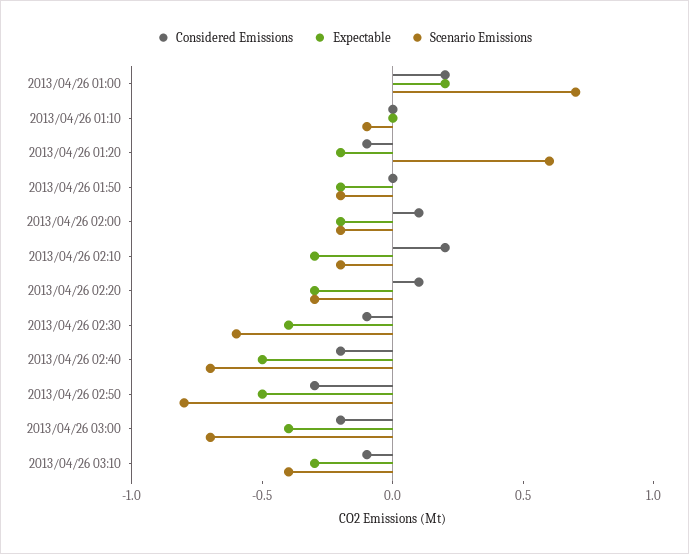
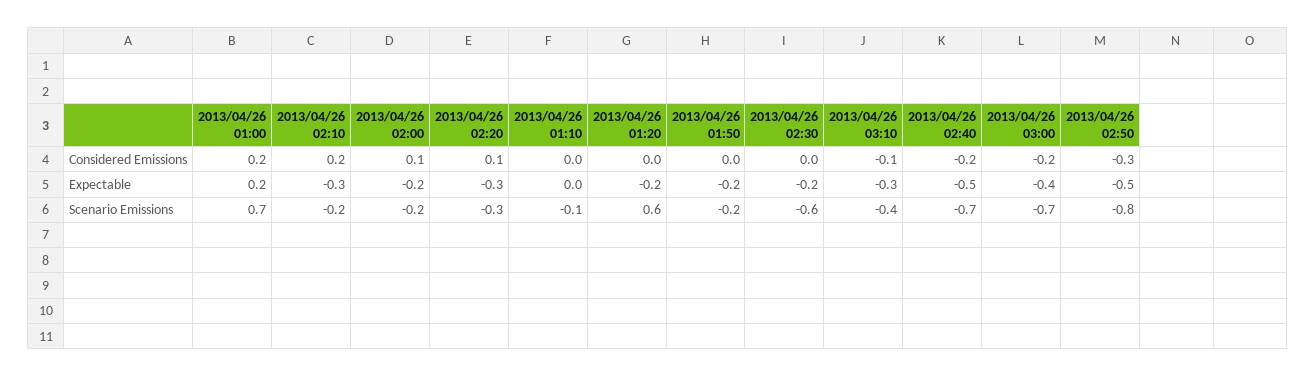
  {
    "Considered Emissions": {
      "2013/04/26 01:00": 0.2,
      "2013/04/26 01:10": 0,
-     "2013/04/26 01:20": -0.1,
+     "2013/04/26 01:20": 0,
      "2013/04/26 01:50": 0,
      "2013/04/26 02:00": 0.1,
      "2013/04/26 02:10": 0.2,
      "2013/04/26 02:20": 0.1,
-     "2013/04/26 02:30": -0.1,
+     "2013/04/26 02:30": 0,
      "2013/04/26 02:40": -0.2,
      "2013/04/26 02:50": -0.3,
      "2013/04/26 03:00": -0.2,
      "2013/04/26 03:10": -0.1
    },
    "Expectable": {
      "2013/04/26 01:00": 0.2,
      "2013/04/26 01:10": 0,
      "2013/04/26 01:20": -0.2,
      "2013/04/26 01:50": -0.2,
      "2013/04/26 02:00": -0.2,
      "2013/04/26 02:10": -0.3,
      "2013/04/26 02:20": -0.3,
-     "2013/04/26 02:30": -0.4,
+     "2013/04/26 02:30": -0.2,
      "2013/04/26 02:40": -0.5,
      "2013/04/26 02:50": -0.5,
      "2013/04/26 03:00": -0.4,
      "2013/04/26 03:10": -0.3
    },
    "Scenario Emissions": {
      "2013/04/26 01:00": 0.7,
      "2013/04/26 01:10": -0.1,
      "2013/04/26 01:20": 0.6,
      "2013/04/26 01:50": -0.2,
      "2013/04/26 02:00": -0.2,
      "2013/04/26 02:10": -0.2,
      "2013/04/26 02:20": -0.3,
      "2013/04/26 02:30": -0.6,
      "2013/04/26 02:40": -0.7,
      "2013/04/26 02:50": -0.8,
      "2013/04/26 03:00": -0.7,
      "2013/04/26 03:10": -0.4
    }
  }

